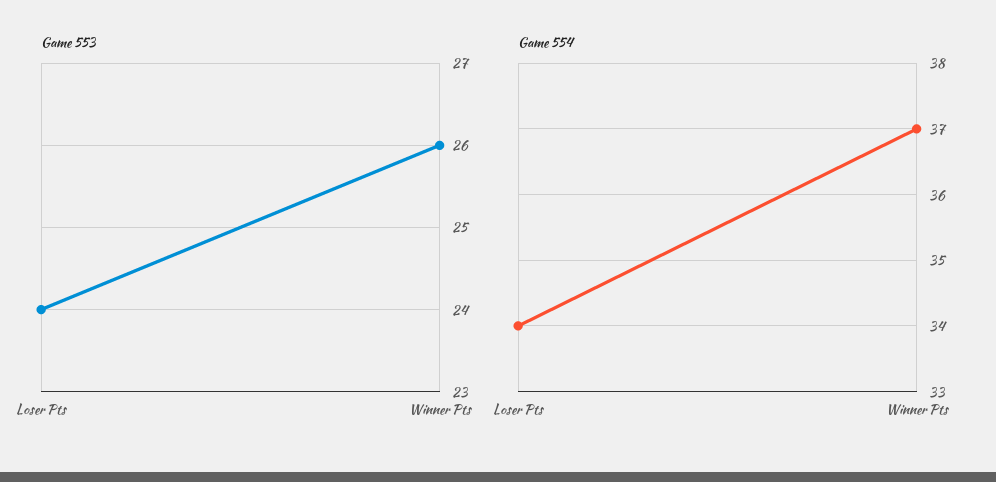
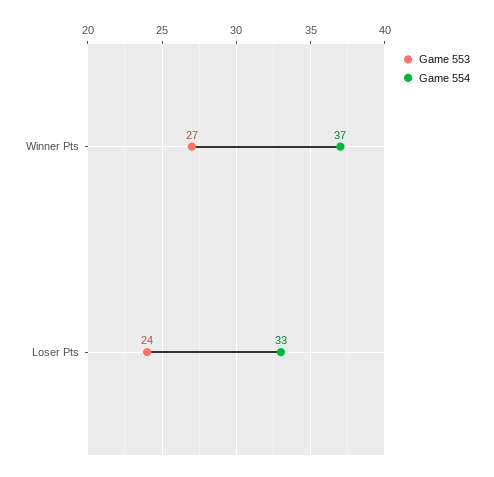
  {
    "Game 553": {
      "Loser Pts": 24,
-     "Winner Pts": 26
+     "Winner Pts": 27
    },
    "Game 554": {
-     "Loser Pts": 34,
+     "Loser Pts": 33,
      "Winner Pts": 37
    }
  }

